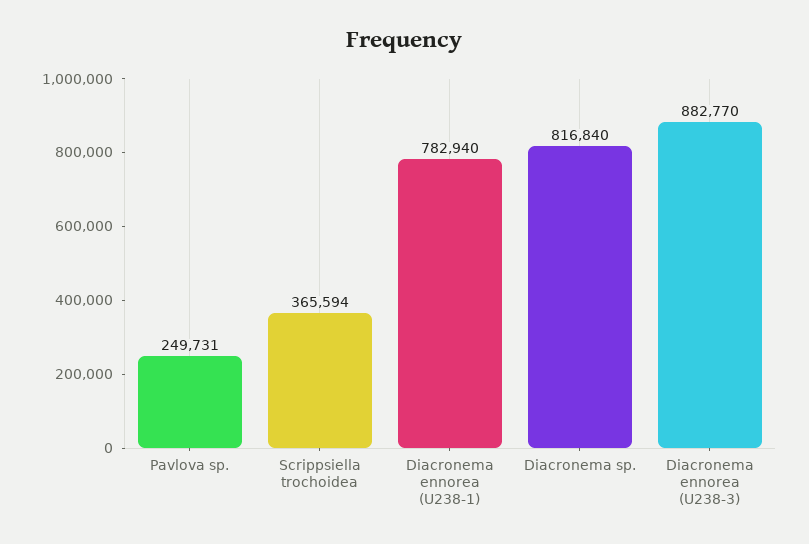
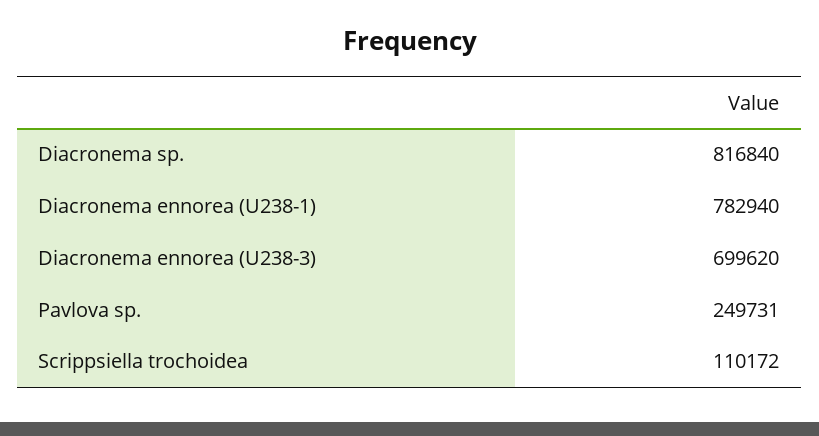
  {
    "Pavlova sp.": 249731,
-   "Scrippsiella trochoidea": 365594,
+   "Scrippsiella trochoidea": 110172,
    "Diacronema ennorea (U238-1)": 782940,
    "Diacronema sp.": 816840,
-   "Diacronema ennorea (U238-3)": 882770
+   "Diacronema ennorea (U238-3)": 699620
  }

